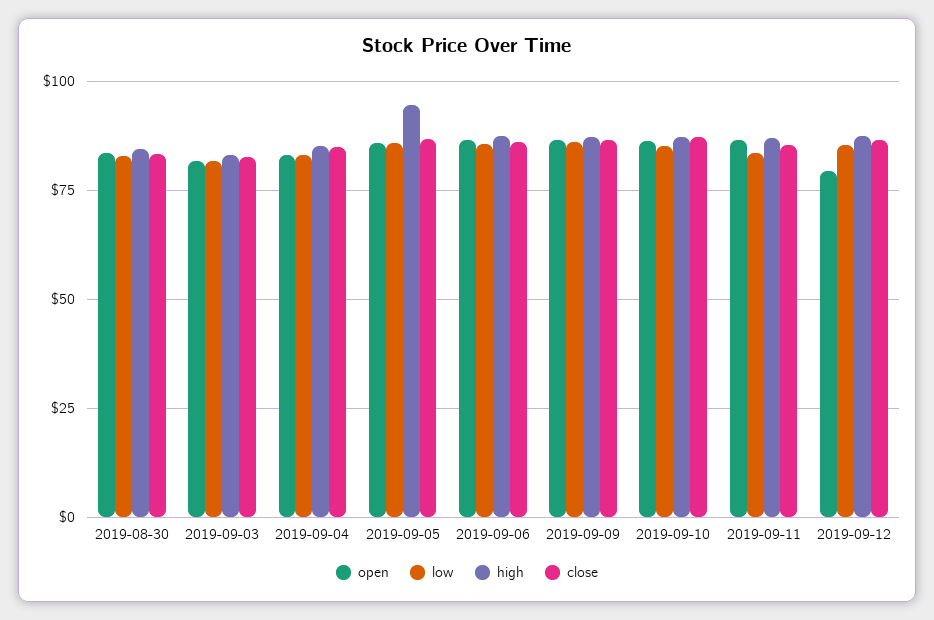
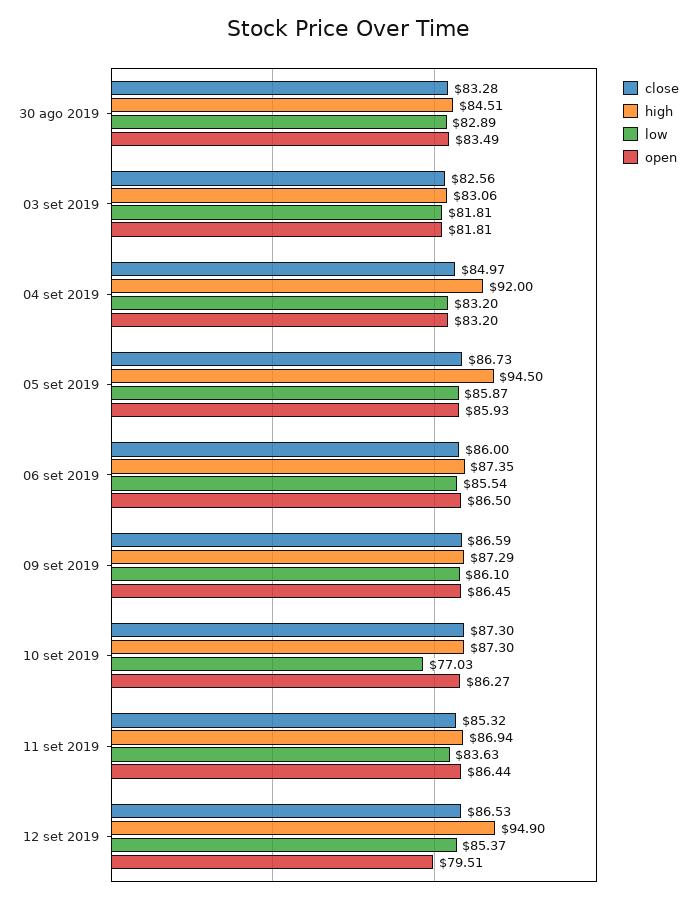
  {
    "open": {
      "2019-08-30": 83.49,
      "2019-09-03": 81.81,
      "2019-09-04": 83.2,
      "2019-09-05": 85.93,
      "2019-09-06": 86.5,
      "2019-09-09": 86.45,
      "2019-09-10": 86.27,
      "2019-09-11": 86.44,
      "2019-09-12": 79.51
    },
    "low": {
      "2019-08-30": 82.89,
      "2019-09-03": 81.81,
      "2019-09-04": 83.2,
      "2019-09-05": 85.87,
      "2019-09-06": 85.54,
      "2019-09-09": 86.1,
-     "2019-09-10": 85,
+     "2019-09-10": 77.03,
      "2019-09-11": 83.63,
      "2019-09-12": 85.37
    },
    "high": {
      "2019-08-30": 84.51,
      "2019-09-03": 83.06,
-     "2019-09-04": 85,
+     "2019-09-04": 92,
      "2019-09-05": 94.5,
      "2019-09-06": 87.35,
      "2019-09-09": 87.29,
      "2019-09-10": 87.3,
      "2019-09-11": 86.94,
-     "2019-09-12": 87.5
+     "2019-09-12": 94.9
    },
    "close": {
      "2019-08-30": 83.28,
      "2019-09-03": 82.56,
      "2019-09-04": 84.97,
      "2019-09-05": 86.73,
      "2019-09-06": 86,
      "2019-09-09": 86.59,
      "2019-09-10": 87.3,
      "2019-09-11": 85.32,
      "2019-09-12": 86.53
    }
  }

